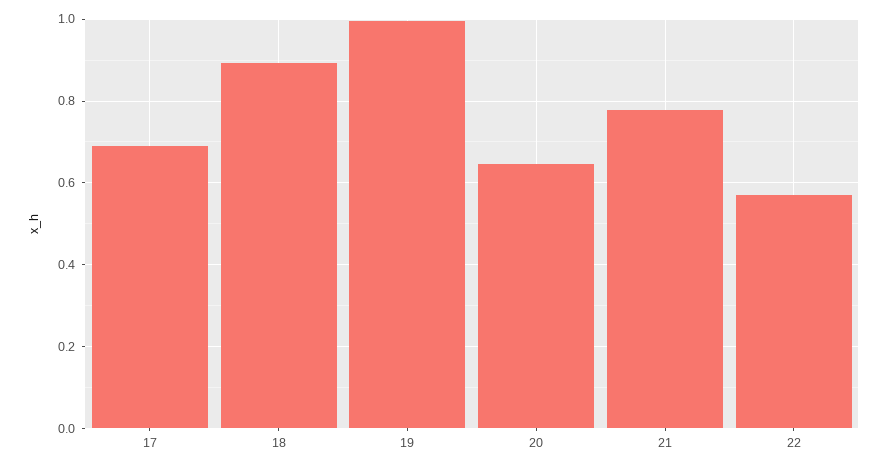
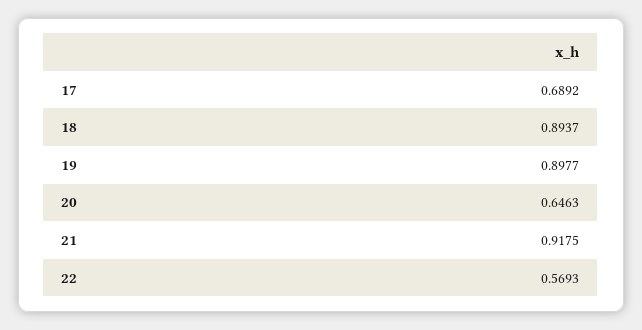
  {
    "17": 0.6892,
    "18": 0.8937,
-   "19": 1,
+   "19": 0.8977,
    "20": 0.6463,
-   "21": 0.78,
+   "21": 0.9175,
    "22": 0.5693
  }

